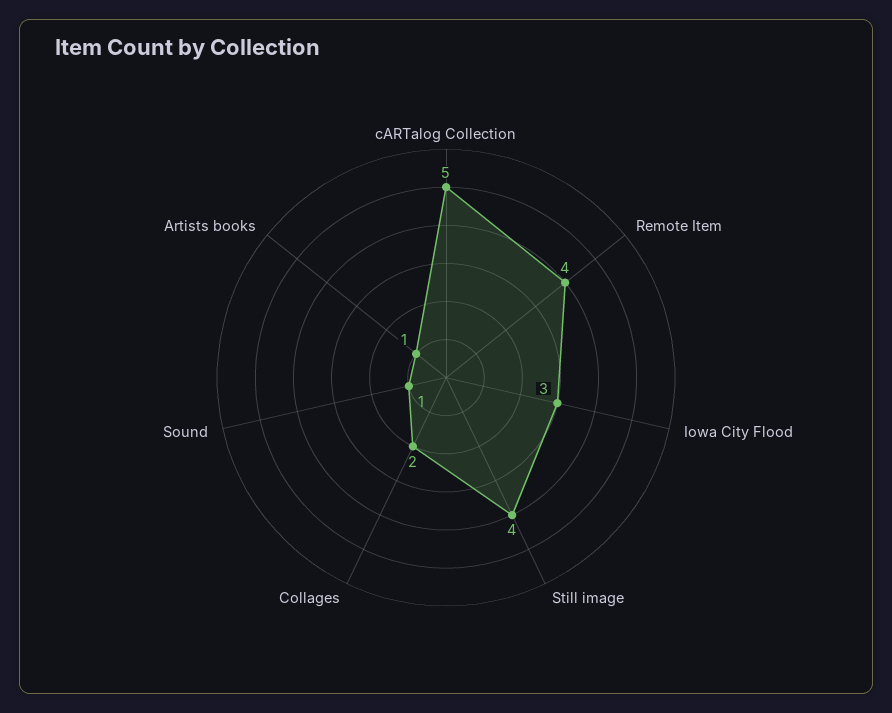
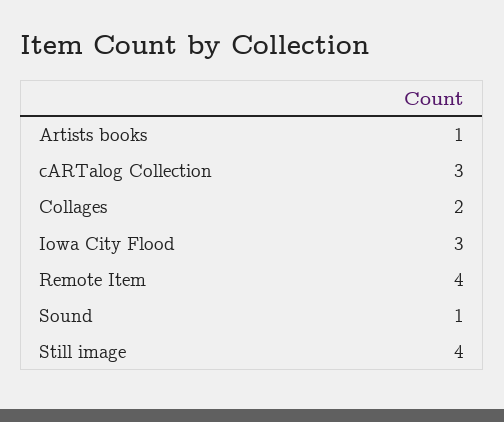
  {
-   "cARTalog Collection": 5,
+   "cARTalog Collection": 3,
    "Remote Item": 4,
    "Iowa City Flood": 3,
    "Still image": 4,
    "Collages": 2,
    "Sound": 1,
    "Artists books": 1
  }

